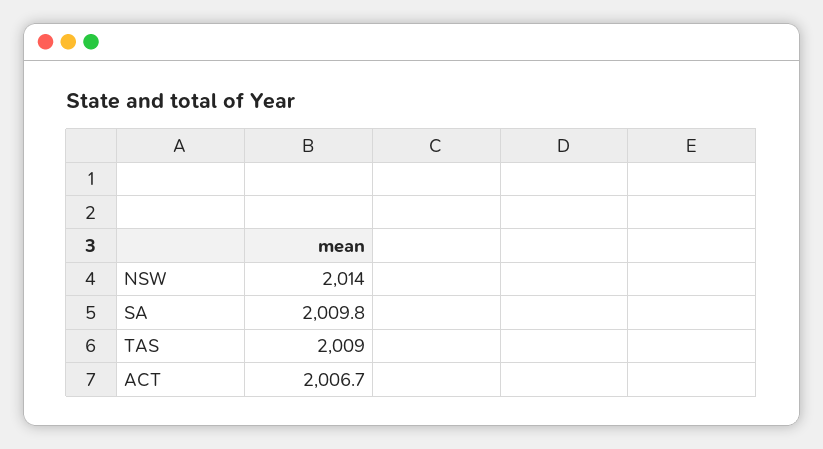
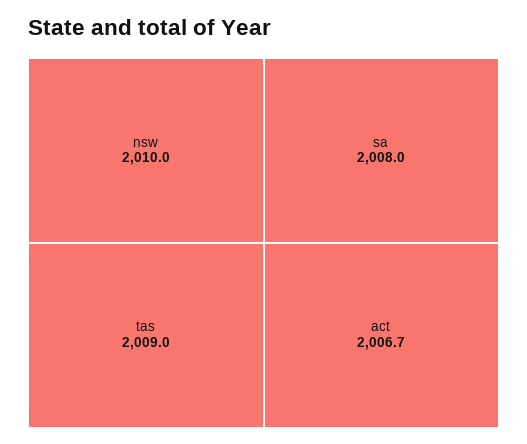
  {
-   "NSW": 2014,
+   "NSW": 2010,
-   "SA": 2009.8,
+   "SA": 2008,
    "TAS": 2009,
    "ACT": 2006.7
  }

